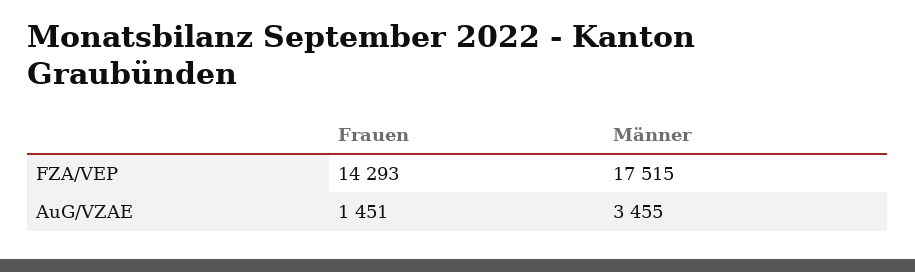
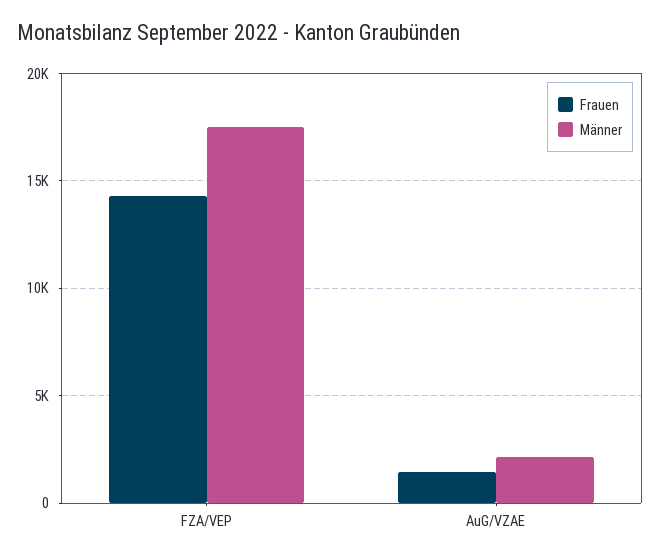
  {
    "Frauen": {
      "FZA/VEP": 14293,
      "AuG/VZAE": 1451
    },
    "Männer": {
      "FZA/VEP": 17515,
-     "AuG/VZAE": 3455
+     "AuG/VZAE": 2000
    }
  }

